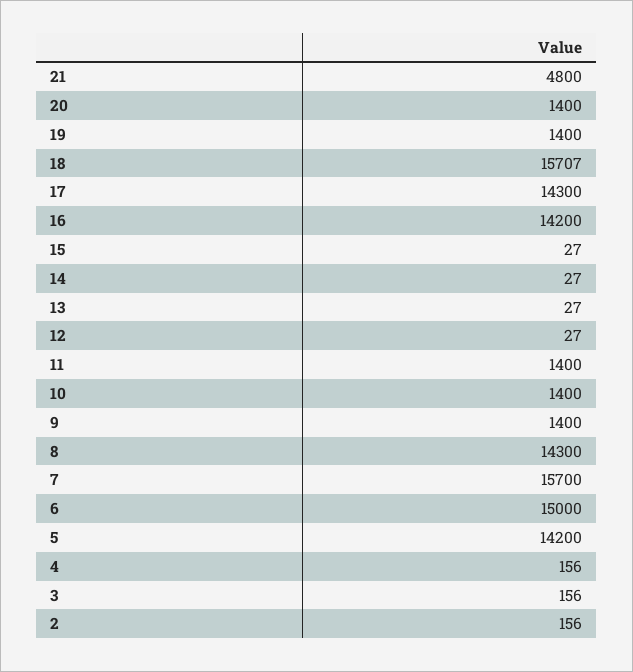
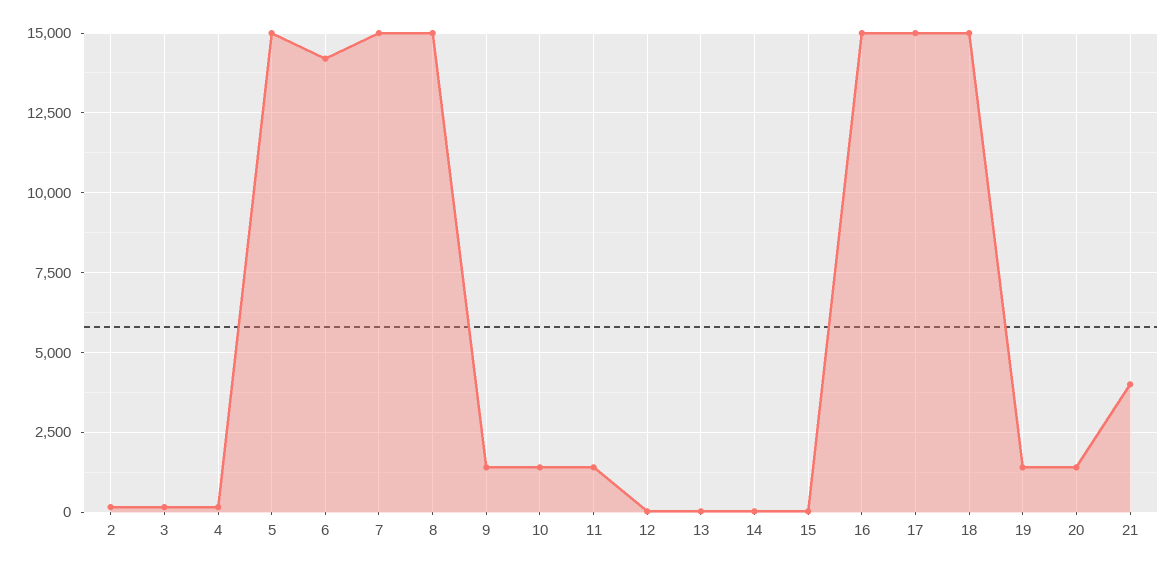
  {
-   "21": 4800,
+   "21": 4000,
    "20": 1400,
    "19": 1400,
-   "18": 15707,
+   "18": 15000,
-   "17": 14300,
+   "17": 15000,
-   "16": 14200,
+   "16": 15000,
    "15": 27,
    "14": 27,
    "13": 27,
    "12": 27,
    "11": 1400,
    "10": 1400,
    "9": 1400,
-   "8": 14300,
+   "8": 15000,
-   "7": 15700,
+   "7": 15000,
-   "6": 15000,
+   "6": 14250,
-   "5": 14200,
+   "5": 15000,
    "4": 156,
    "3": 156,
    "2": 156
  }

